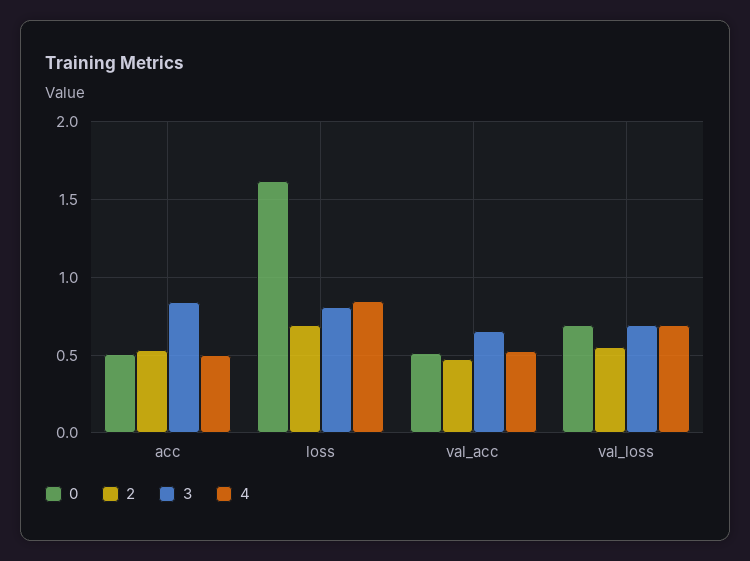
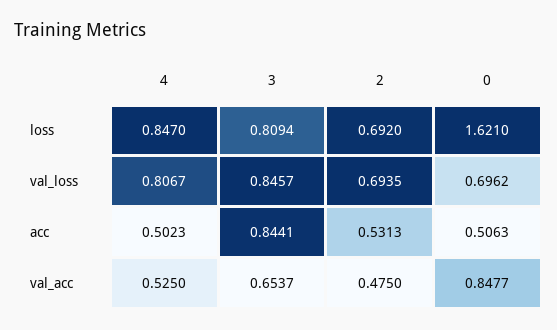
  {
    "0": {
      "acc": 0.5063,
      "loss": 1.621,
-     "val_acc": 0.5,
+     "val_acc": 0.8477,
      "val_loss": 0.6962
    },
    "2": {
      "acc": 0.5313,
      "loss": 0.692,
      "val_acc": 0.475,
-     "val_loss": 0.55
+     "val_loss": 0.6935
    },
    "3": {
      "acc": 0.8441,
      "loss": 0.8094,
      "val_acc": 0.6537,
-     "val_loss": 0.7
+     "val_loss": 0.8457
    },
    "4": {
      "acc": 0.5023,
      "loss": 0.847,
      "val_acc": 0.525,
-     "val_loss": 0.7
+     "val_loss": 0.8067
    }
  }

